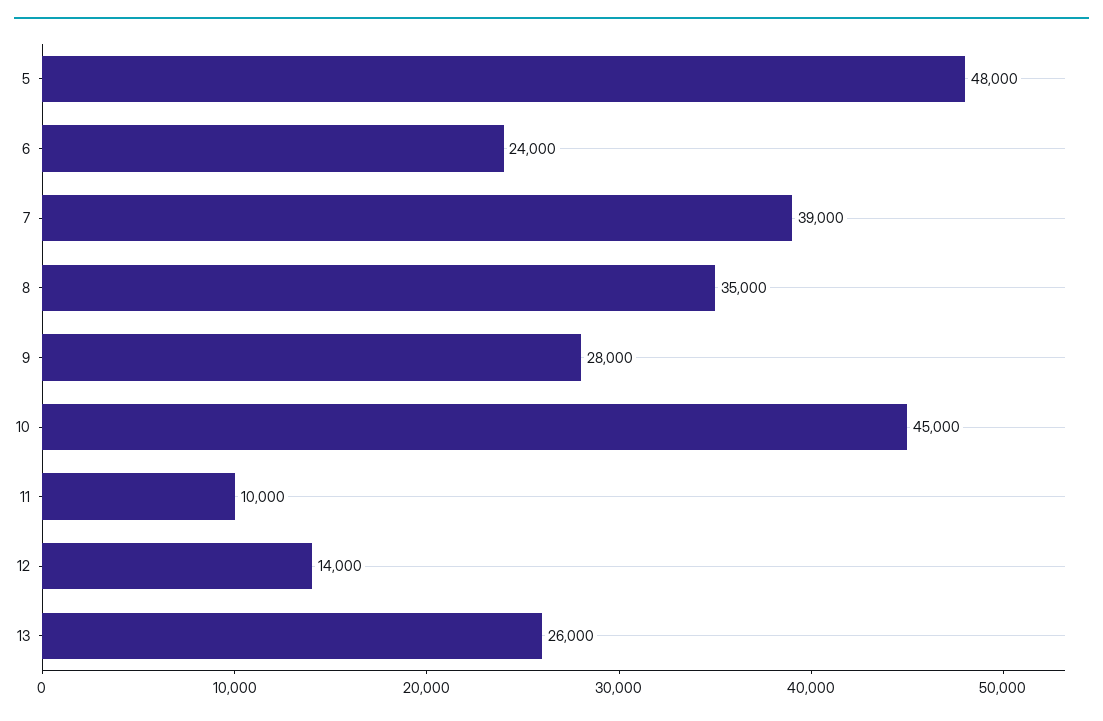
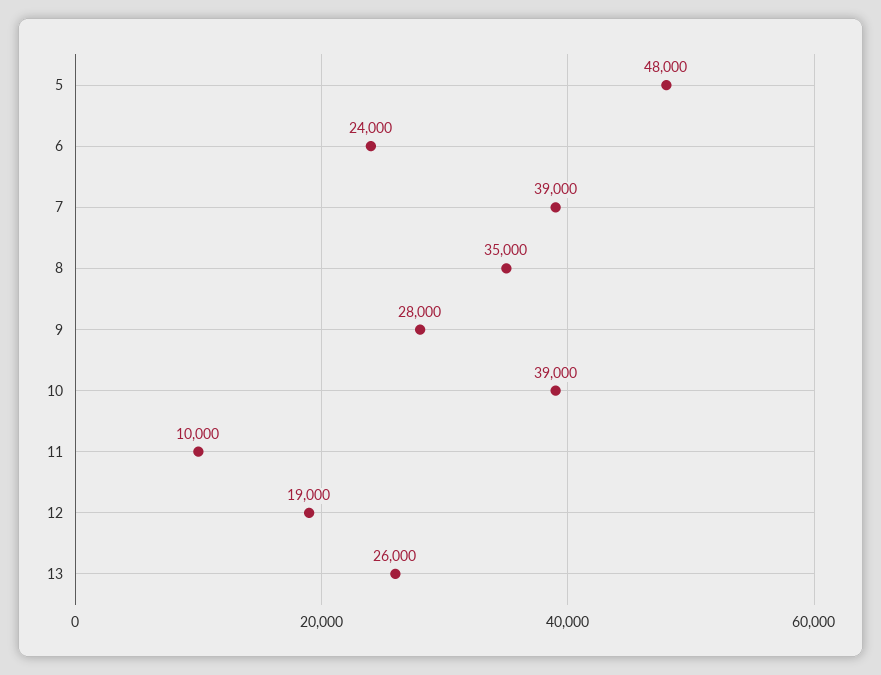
  {
    "5": 48000,
    "6": 24000,
    "7": 39000,
    "8": 35000,
    "9": 28000,
-   "10": 45000,
+   "10": 39000,
    "11": 10000,
-   "12": 14000,
+   "12": 19000,
    "13": 26000
  }

